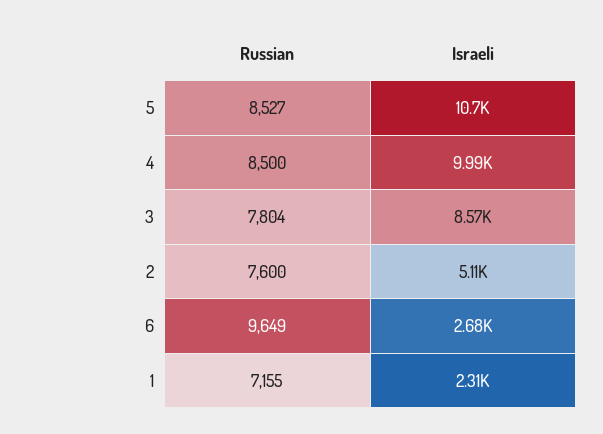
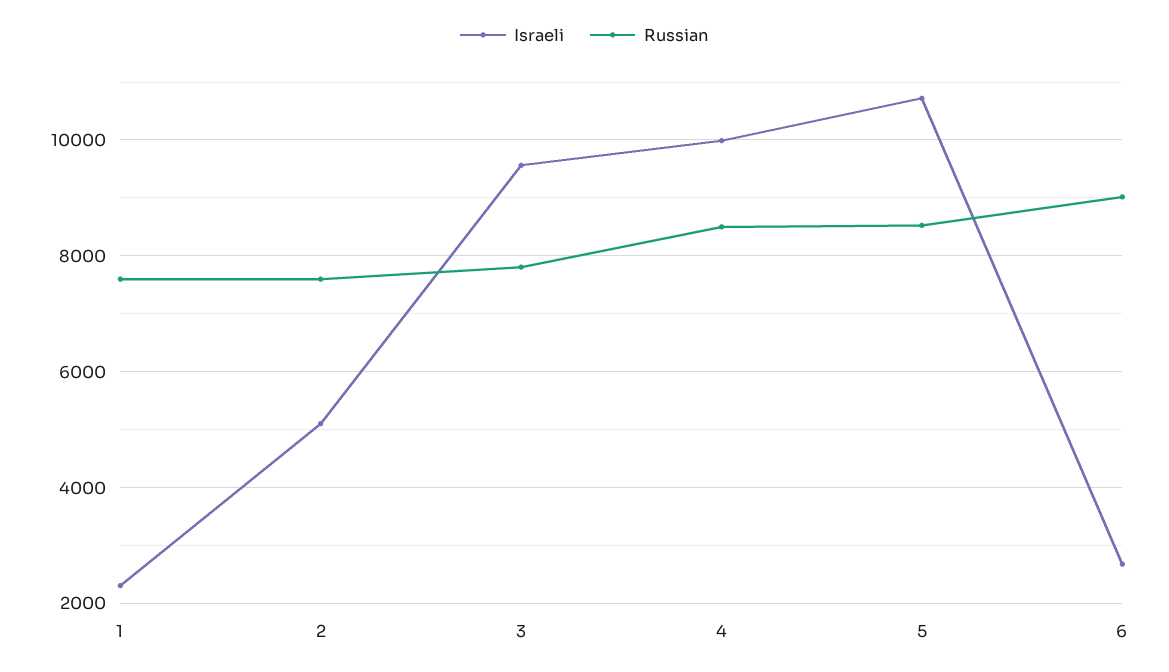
  {
    "Russian": {
      "5": 8527,
      "4": 8500,
      "3": 7804,
      "2": 7600,
-     "6": 9649,
+     "6": 9000,
-     "1": 7155
+     "1": 7600
    },
    "Israeli": {
      "5": 10700,
      "4": 9990,
-     "3": 8570,
+     "3": 9600,
      "2": 5110,
      "6": 2680,
      "1": 2310
    }
  }

